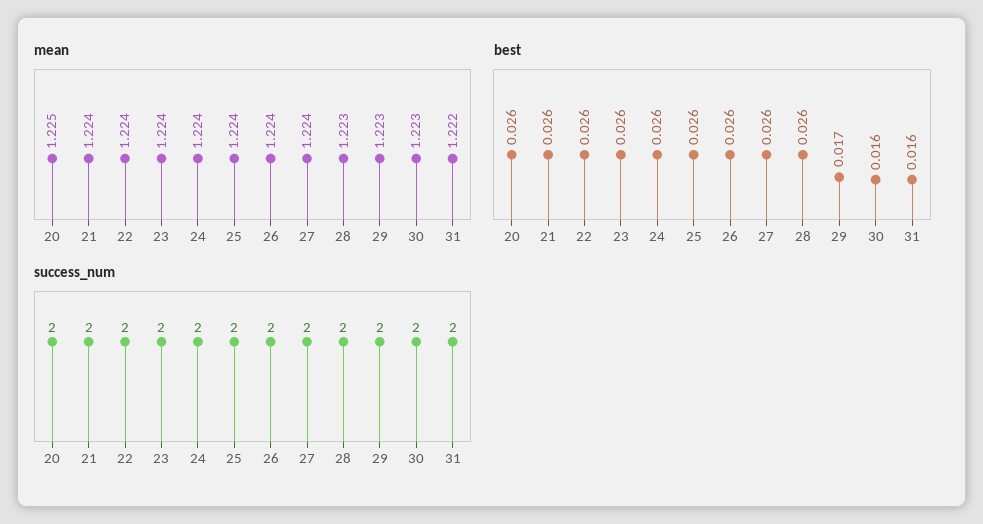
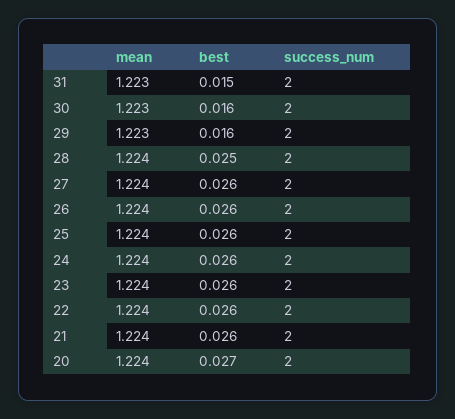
  {
    "mean": {
-     "20": 1.225,
+     "20": 1.224,
      "21": 1.224,
      "22": 1.224,
      "23": 1.224,
      "24": 1.224,
      "25": 1.224,
      "26": 1.224,
      "27": 1.224,
-     "28": 1.223,
+     "28": 1.224,
      "29": 1.223,
      "30": 1.223,
-     "31": 1.222
+     "31": 1.223
    },
    "best": {
-     "20": 0.026,
+     "20": 0.027,
      "21": 0.026,
      "22": 0.026,
      "23": 0.026,
      "24": 0.026,
      "25": 0.026,
      "26": 0.026,
      "27": 0.026,
-     "28": 0.026,
+     "28": 0.025,
-     "29": 0.017,
+     "29": 0.016,
      "30": 0.016,
-     "31": 0.016
+     "31": 0.015
    },
    "success_num": {
      "20": 2,
      "21": 2,
      "22": 2,
      "23": 2,
      "24": 2,
      "25": 2,
      "26": 2,
      "27": 2,
      "28": 2,
      "29": 2,
      "30": 2,
      "31": 2
    }
  }

